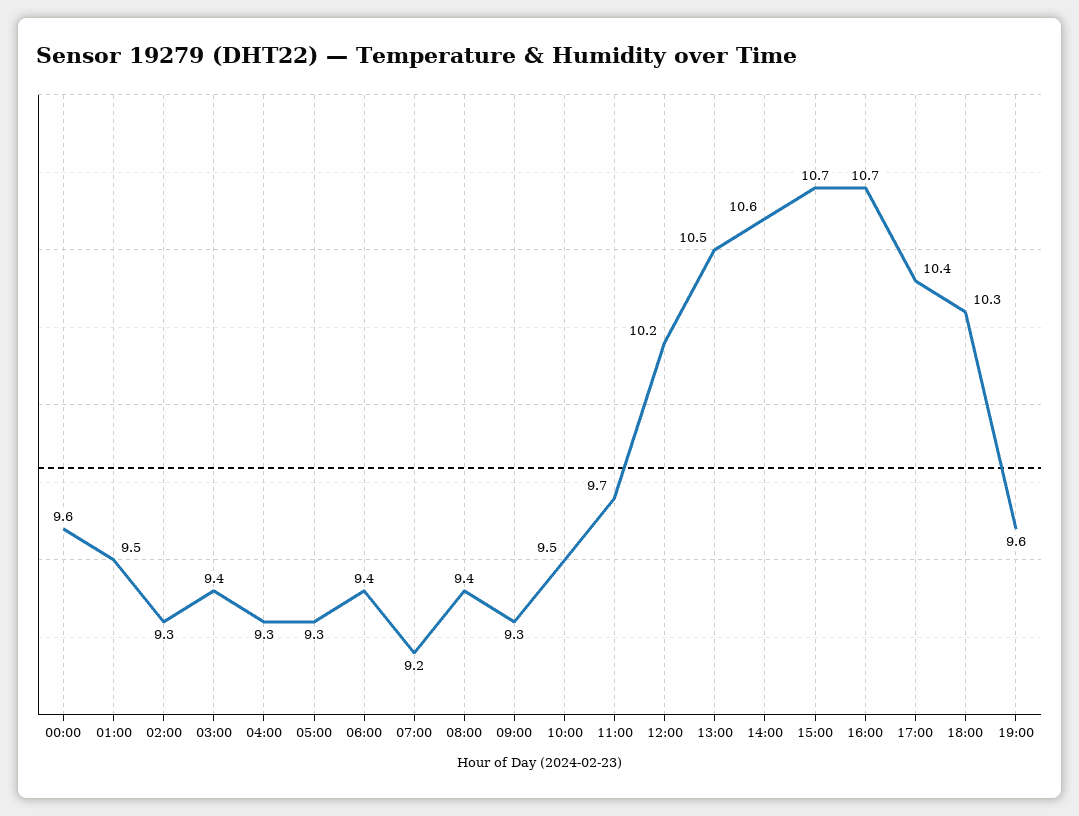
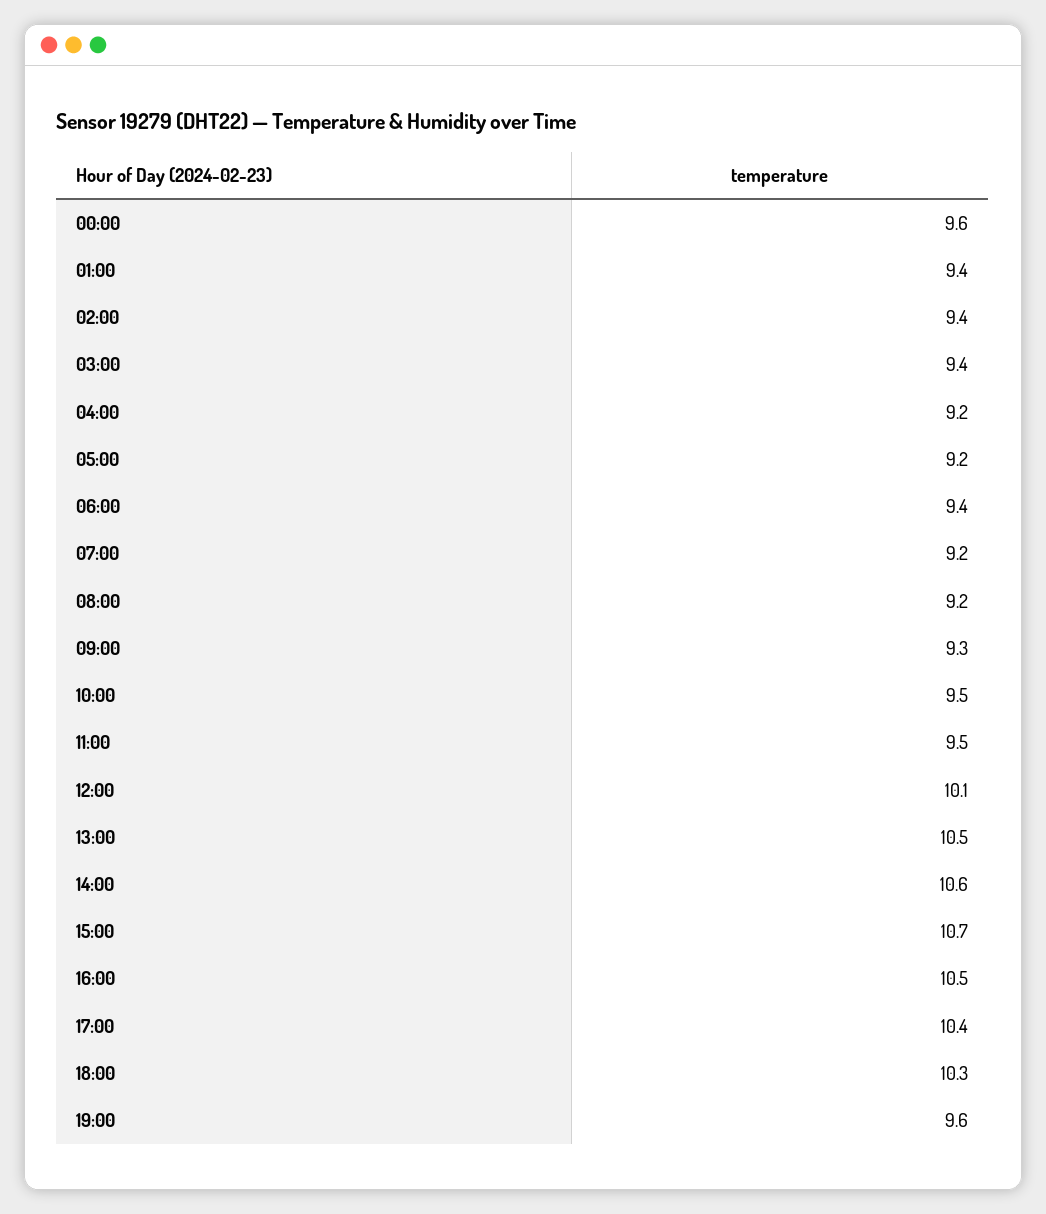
  {
    "00:00": 9.6,
-   "01:00": 9.5,
+   "01:00": 9.4,
-   "02:00": 9.3,
+   "02:00": 9.4,
    "03:00": 9.4,
-   "04:00": 9.3,
+   "04:00": 9.2,
-   "05:00": 9.3,
+   "05:00": 9.2,
    "06:00": 9.4,
    "07:00": 9.2,
-   "08:00": 9.4,
+   "08:00": 9.2,
    "09:00": 9.3,
    "10:00": 9.5,
-   "11:00": 9.7,
+   "11:00": 9.5,
-   "12:00": 10.2,
+   "12:00": 10.1,
    "13:00": 10.5,
    "14:00": 10.6,
    "15:00": 10.7,
-   "16:00": 10.7,
+   "16:00": 10.5,
    "17:00": 10.4,
    "18:00": 10.3,
    "19:00": 9.6
  }

